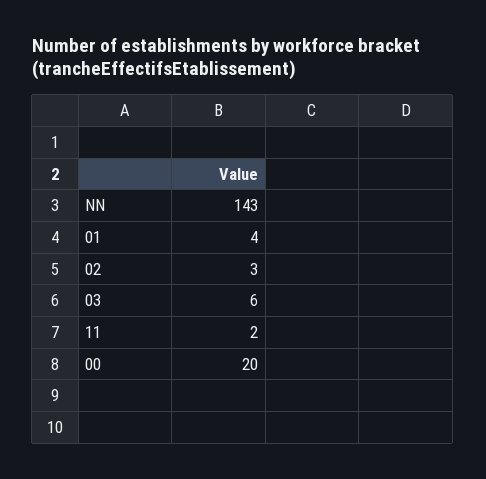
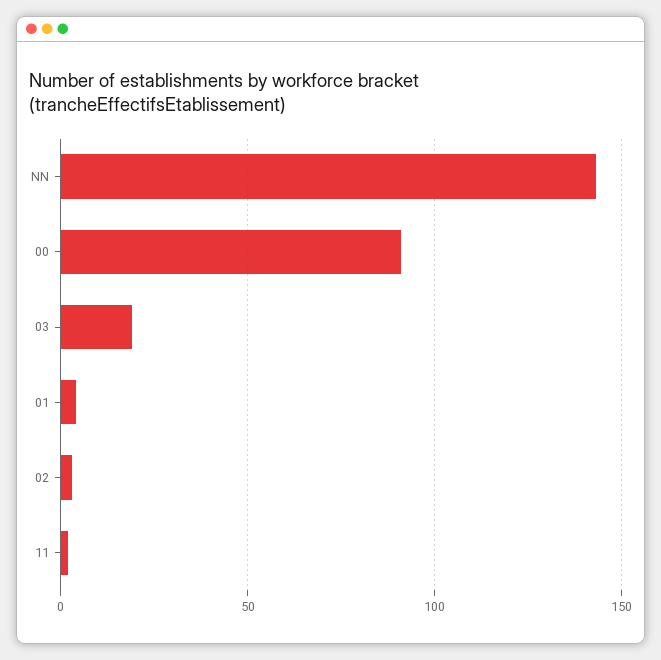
  {
    "NN": 143,
    "01": 4,
    "02": 3,
-   "03": 6,
+   "03": 20,
    "11": 2,
-   "00": 20
+   "00": 90
  }

